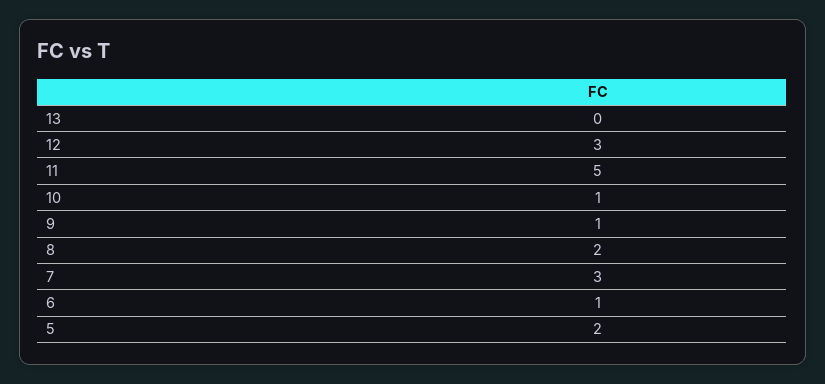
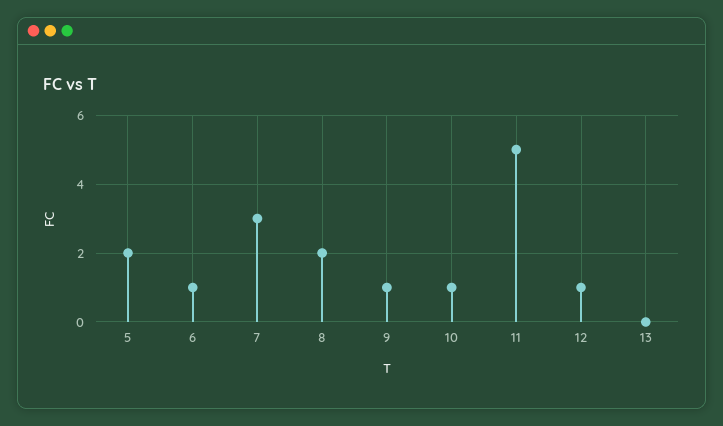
  {
    "13": 0,
-   "12": 3,
+   "12": 1,
    "11": 5,
    "10": 1,
    "9": 1,
    "8": 2,
    "7": 3,
    "6": 1,
    "5": 2
  }

